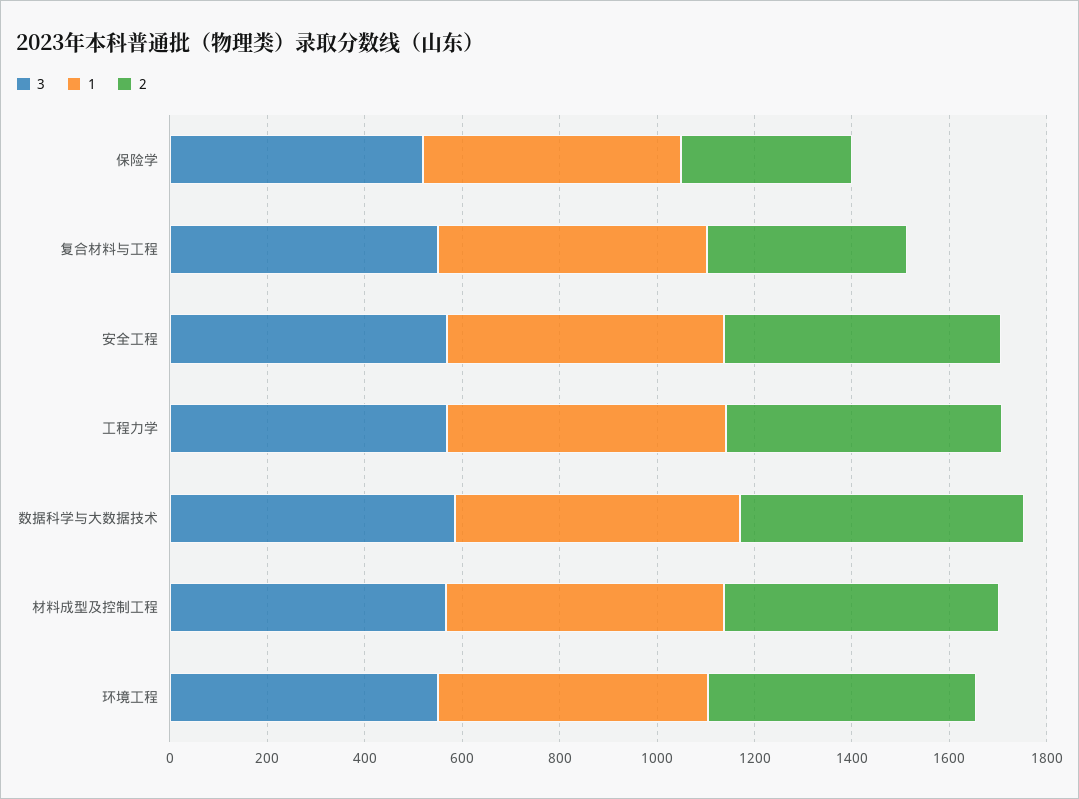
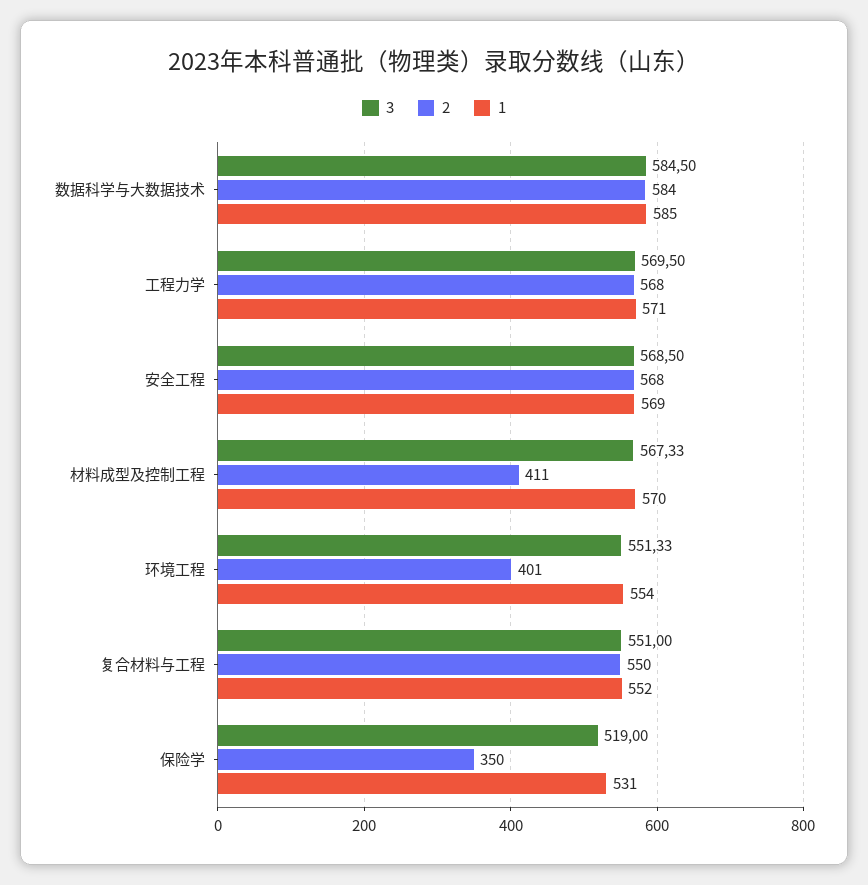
  {
    "3": {
      "保险学": 519,
      "复合材料与工程": 551,
      "安全工程": 568.5,
      "工程力学": 569.5,
      "数据科学与大数据技术": 584.5,
      "材料成型及控制工程": 567.33,
      "环境工程": 551.33
    },
    "1": {
      "保险学": 531,
      "复合材料与工程": 552,
      "安全工程": 569,
      "工程力学": 571,
      "数据科学与大数据技术": 585,
      "材料成型及控制工程": 570,
      "环境工程": 554
    },
    "2": {
      "保险学": 350,
-     "复合材料与工程": 400,
+     "复合材料与工程": 550,
      "安全工程": 568,
      "工程力学": 568,
      "数据科学与大数据技术": 584,
-     "材料成型及控制工程": 550,
+     "材料成型及控制工程": 411,
-     "环境工程": 550
+     "环境工程": 401
    }
  }

